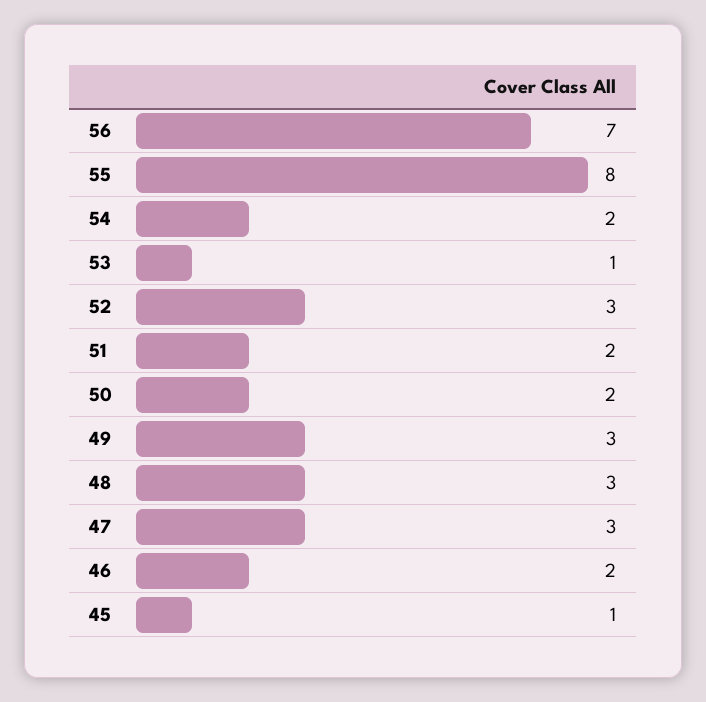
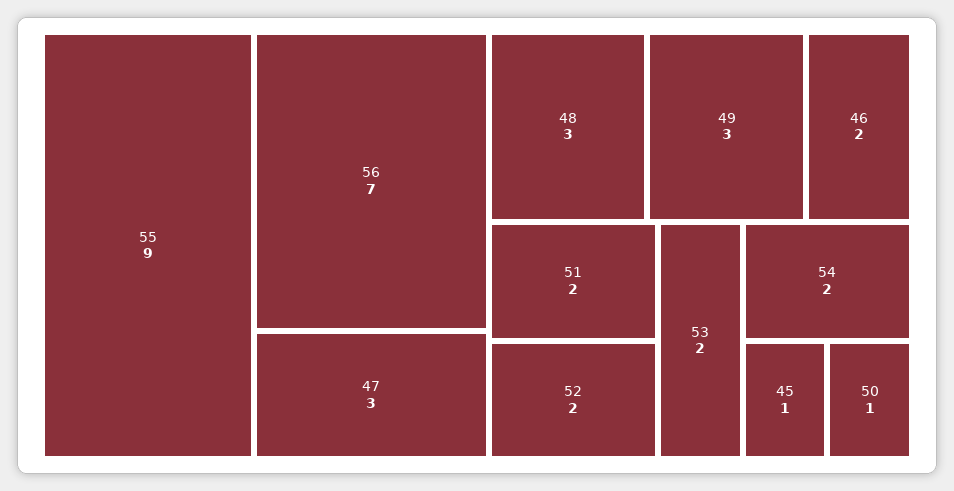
  {
    "56": 7,
-   "55": 8,
+   "55": 9,
    "54": 2,
-   "53": 1,
+   "53": 2,
-   "52": 3,
+   "52": 2,
    "51": 2,
-   "50": 2,
+   "50": 1,
    "49": 3,
    "48": 3,
    "47": 3,
    "46": 2,
    "45": 1
  }

